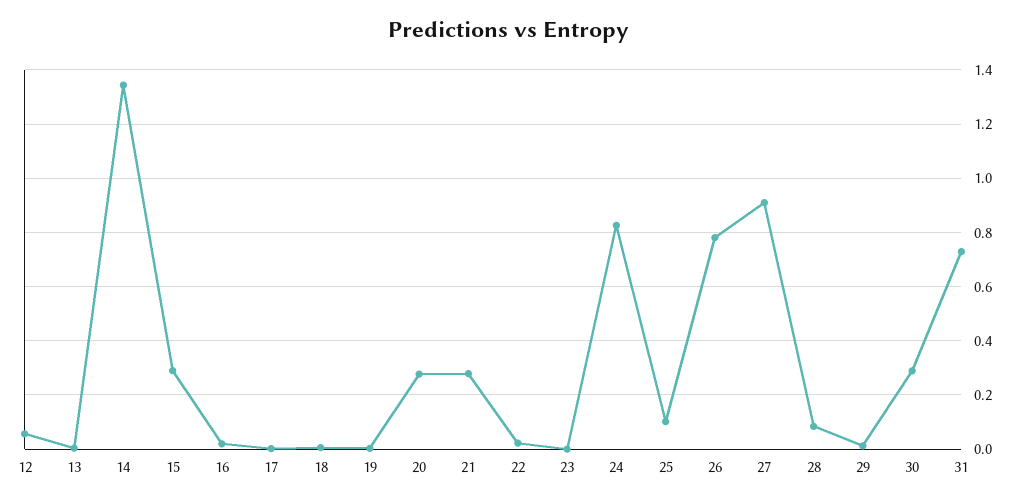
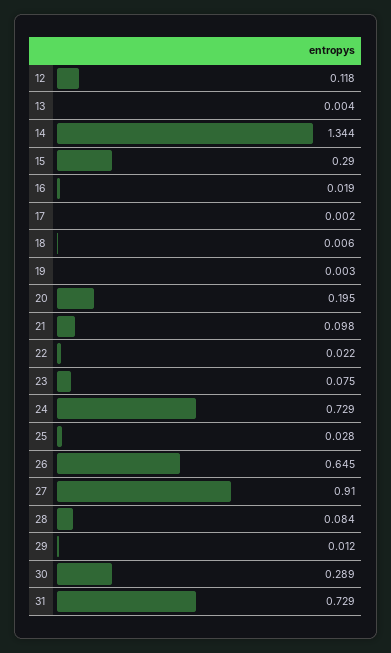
  {
-   "12": 0.05,
+   "12": 0.118,
    "13": 0.004,
    "14": 1.344,
    "15": 0.29,
    "16": 0.019,
    "17": 0.002,
    "18": 0.006,
    "19": 0.003,
-   "20": 0.275,
+   "20": 0.195,
-   "21": 0.275,
+   "21": 0.098,
    "22": 0.022,
-   "23": 0,
+   "23": 0.075,
-   "24": 0.825,
+   "24": 0.729,
-   "25": 0.1,
+   "25": 0.028,
-   "26": 0.775,
+   "26": 0.645,
    "27": 0.91,
    "28": 0.084,
    "29": 0.012,
    "30": 0.289,
    "31": 0.729
  }

